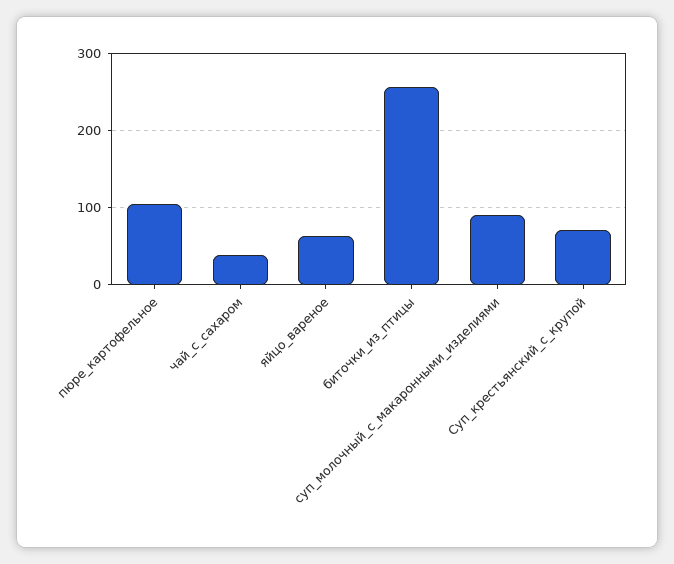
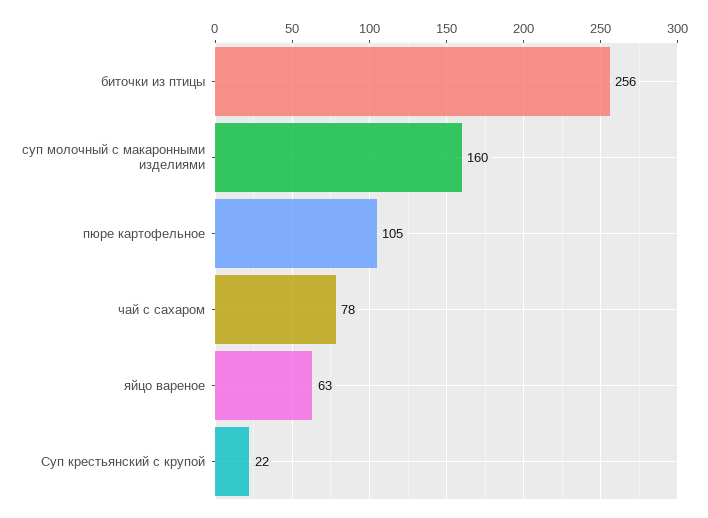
  {
    "пюре_картофельное": 105,
-   "чай_с_сахаром": 40,
+   "чай_с_сахаром": 78,
    "яйцо_вареное": 63,
    "биточки_из_птицы": 256,
-   "суп_молочный_с_макаронными_изделиями": 90,
+   "суп_молочный_с_макаронными_изделиями": 160,
-   "Суп_крестьянский_с_крупой": 70
+   "Суп_крестьянский_с_крупой": 22
  }

